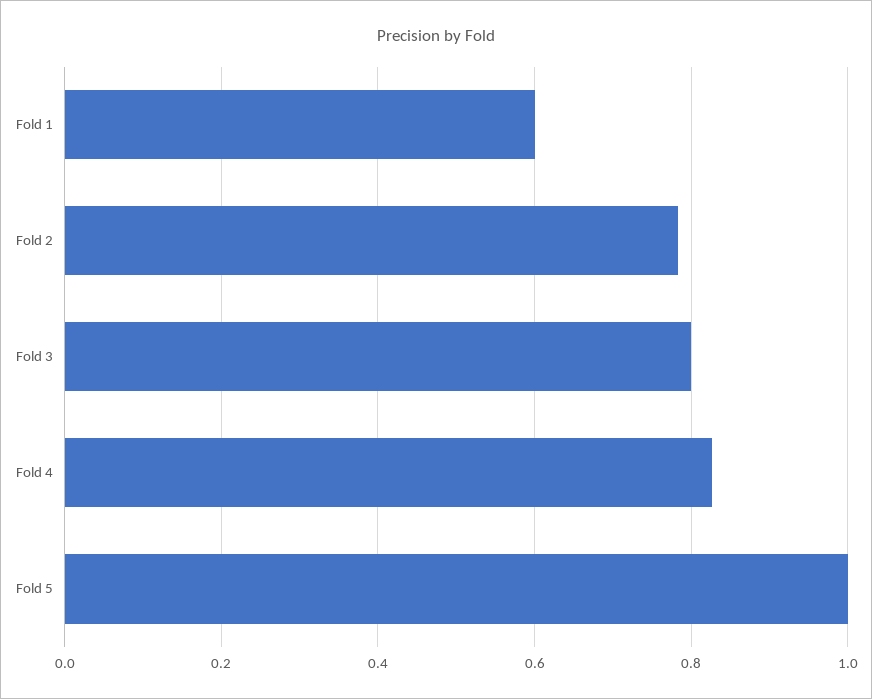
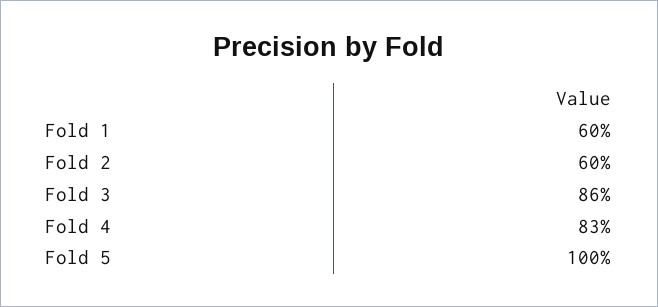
  {
    "Fold 1": 0.6,
-   "Fold 2": 0.78,
+   "Fold 2": 0.6,
-   "Fold 3": 0.8,
+   "Fold 3": 0.86,
    "Fold 4": 0.83,
    "Fold 5": 1
  }

